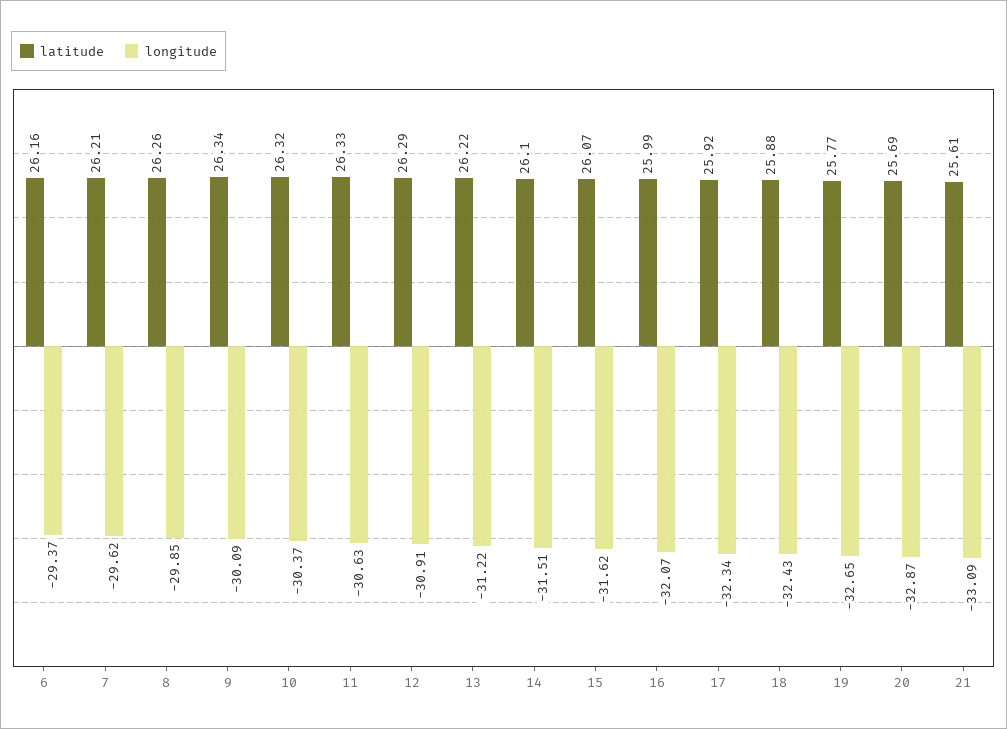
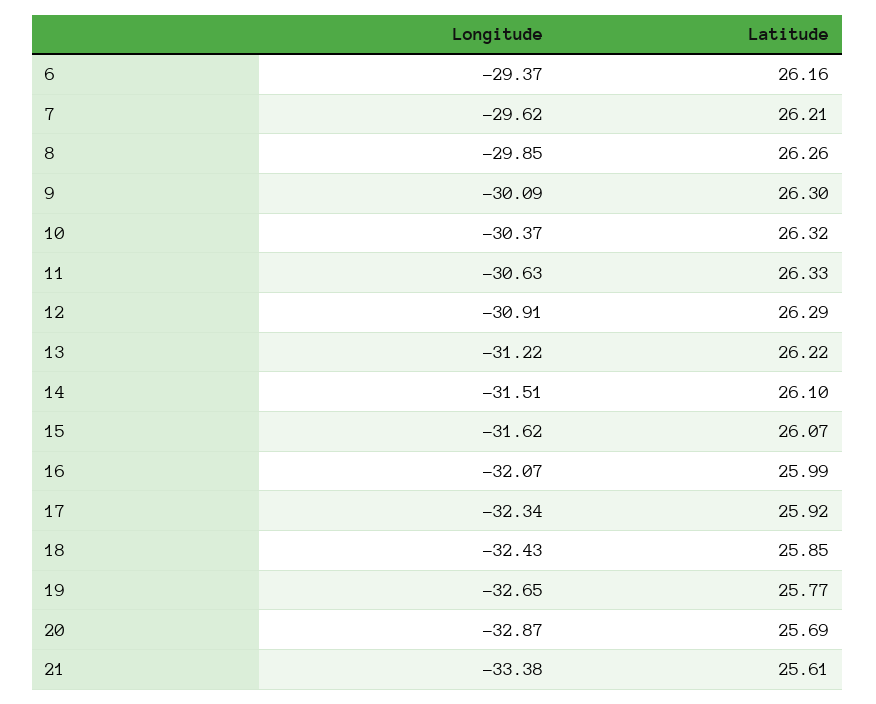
  {
    "latitude": {
      "6": 26.16,
      "7": 26.21,
      "8": 26.26,
-     "9": 26.34,
+     "9": 26.3,
      "10": 26.32,
      "11": 26.33,
      "12": 26.29,
      "13": 26.22,
      "14": 26.1,
      "15": 26.07,
      "16": 25.99,
      "17": 25.92,
-     "18": 25.88,
+     "18": 25.85,
      "19": 25.77,
      "20": 25.69,
      "21": 25.61
    },
    "longitude": {
      "6": -29.37,
      "7": -29.62,
      "8": -29.85,
      "9": -30.09,
      "10": -30.37,
      "11": -30.63,
      "12": -30.91,
      "13": -31.22,
      "14": -31.51,
      "15": -31.62,
      "16": -32.07,
      "17": -32.34,
      "18": -32.43,
      "19": -32.65,
      "20": -32.87,
-     "21": -33.09
+     "21": -33.38
    }
  }

